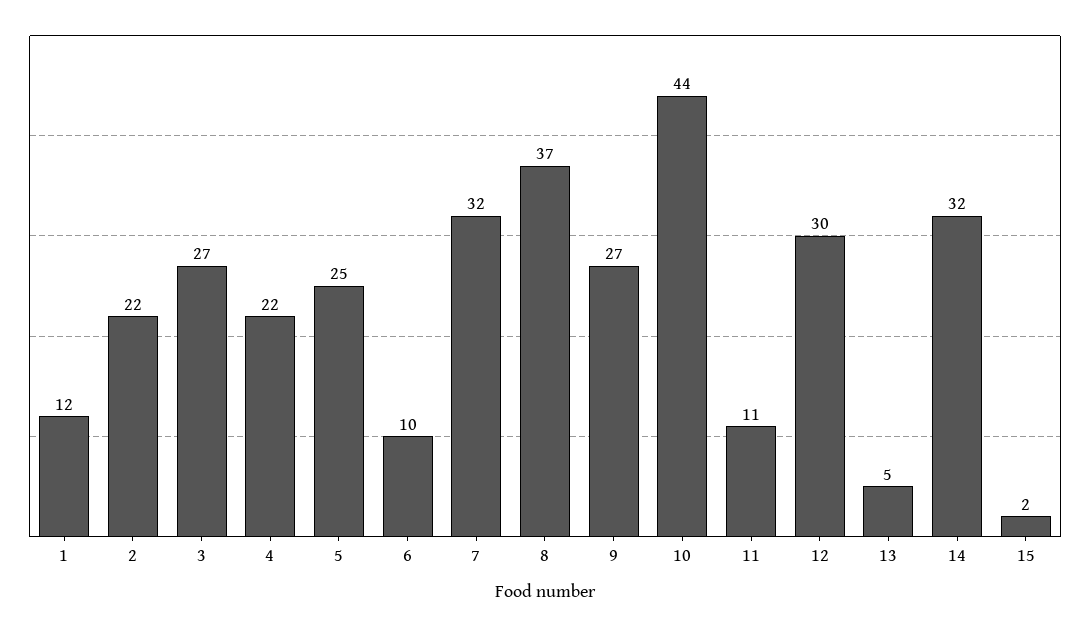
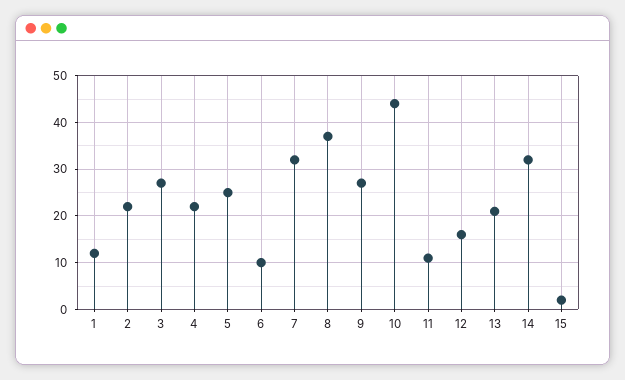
  {
    "1": 12,
    "2": 22,
    "3": 27,
    "4": 22,
    "5": 25,
    "6": 10,
    "7": 32,
    "8": 37,
    "9": 27,
    "10": 44,
    "11": 11,
-   "12": 30,
+   "12": 15,
-   "13": 5,
+   "13": 20,
    "14": 32,
    "15": 2
  }

